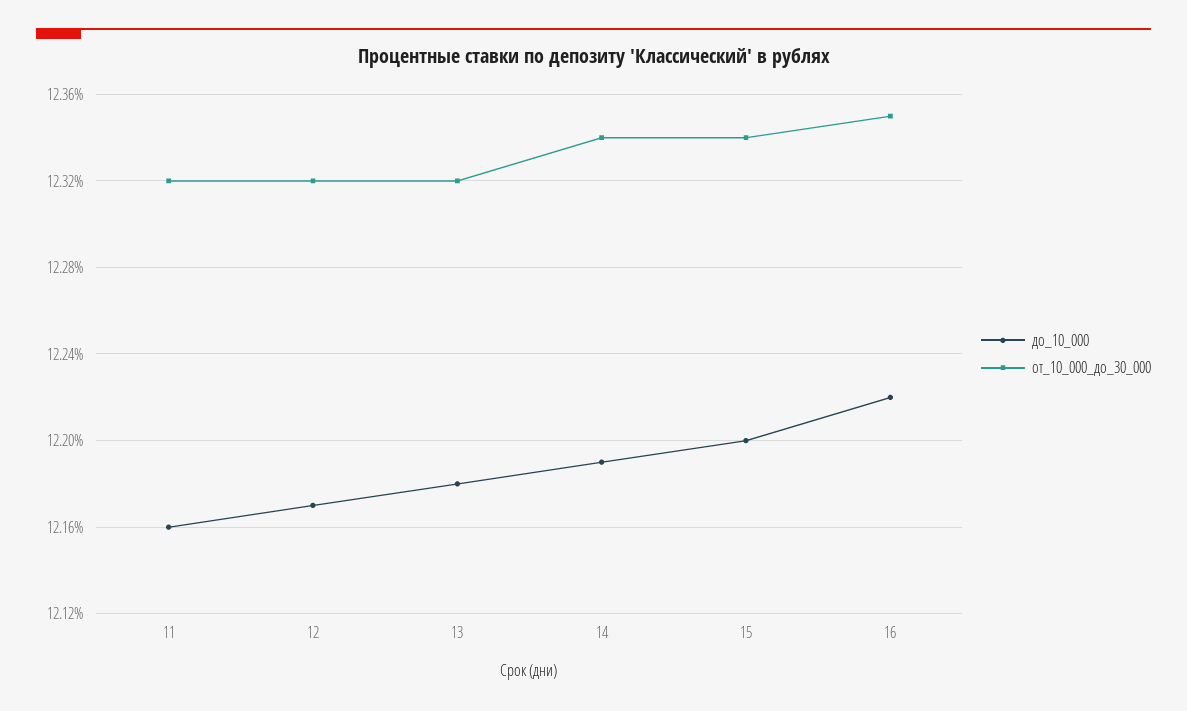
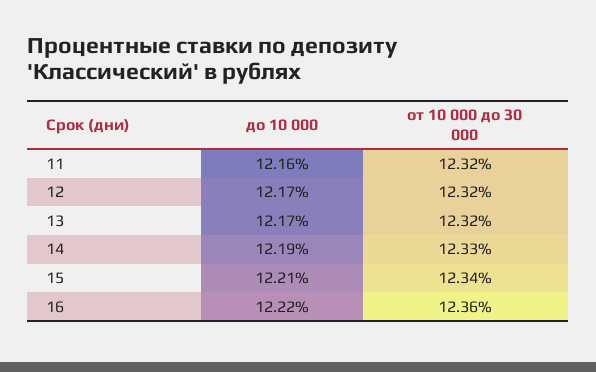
  {
    "до_10_000": {
      "11": 12.16,
      "12": 12.17,
-     "13": 12.18,
+     "13": 12.17,
      "14": 12.19,
-     "15": 12.2,
+     "15": 12.21,
      "16": 12.22
    },
    "от_10_000_до_30_000": {
      "11": 12.32,
      "12": 12.32,
      "13": 12.32,
-     "14": 12.34,
+     "14": 12.33,
      "15": 12.34,
-     "16": 12.35
+     "16": 12.36
    }
  }

